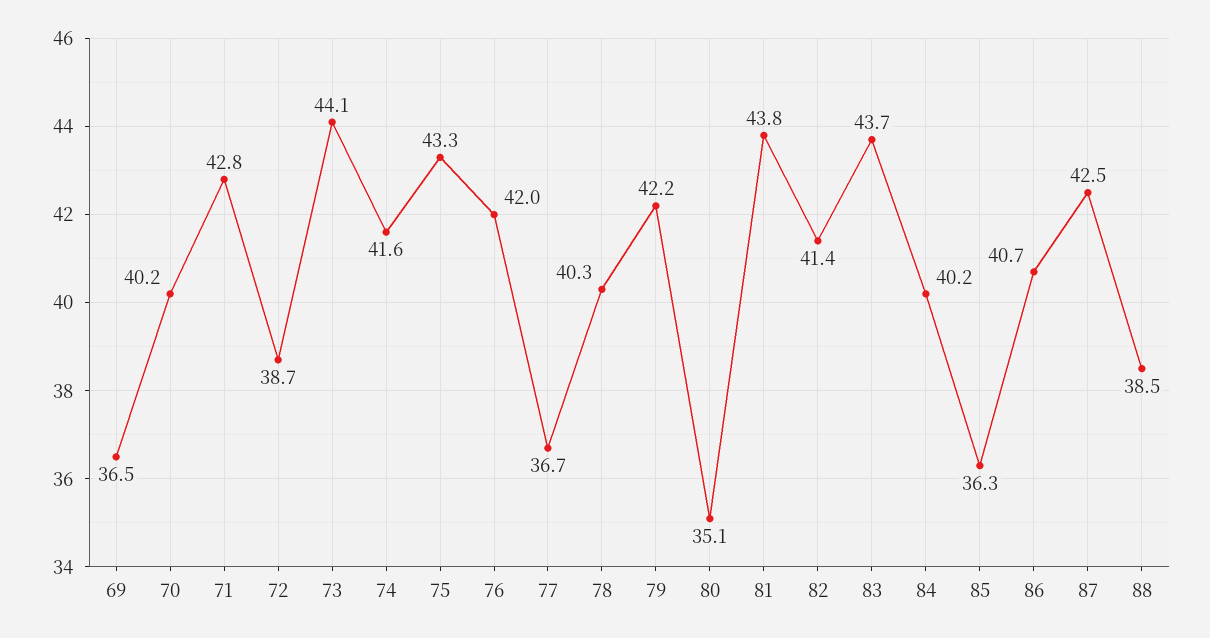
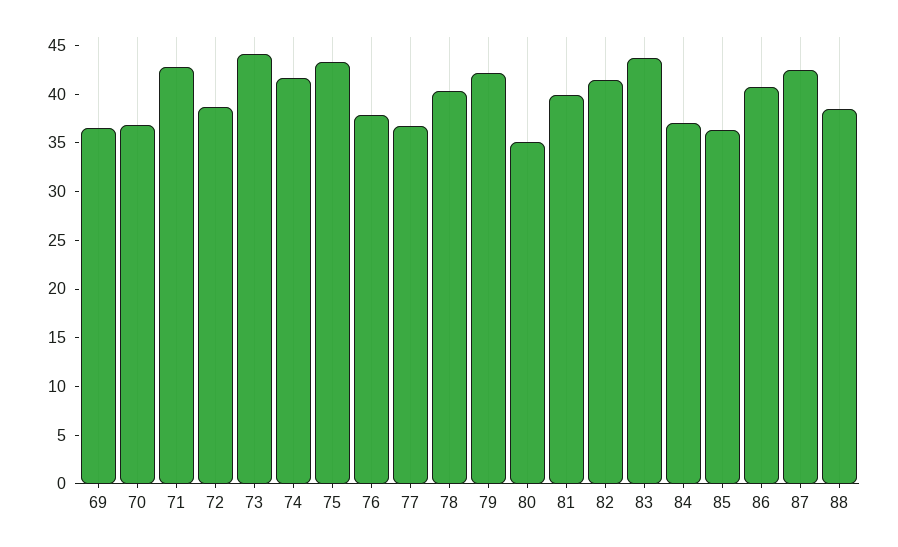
  {
    "69": 36.5,
-   "70": 40.2,
+   "70": 37,
    "71": 42.8,
    "72": 38.7,
    "73": 44.1,
    "74": 41.6,
    "75": 43.3,
-   "76": 42,
+   "76": 38,
    "77": 36.7,
    "78": 40.3,
    "79": 42.2,
    "80": 35.1,
-   "81": 43.8,
+   "81": 40,
    "82": 41.4,
    "83": 43.7,
-   "84": 40.2,
+   "84": 37,
    "85": 36.3,
    "86": 40.7,
    "87": 42.5,
    "88": 38.5
  }

